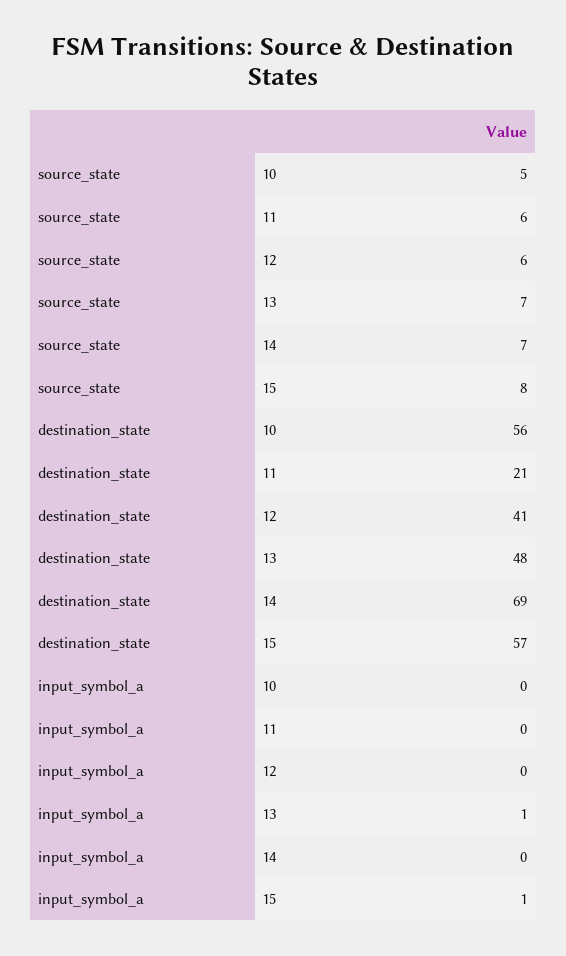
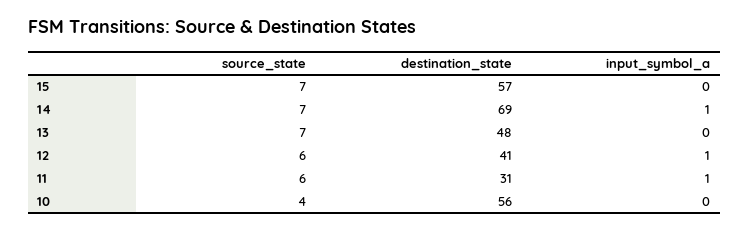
  {
    "source_state": {
-     "10": 5,
+     "10": 4,
      "11": 6,
      "12": 6,
      "13": 7,
      "14": 7,
-     "15": 8
+     "15": 7
    },
    "destination_state": {
      "10": 56,
-     "11": 21,
+     "11": 31,
      "12": 41,
      "13": 48,
      "14": 69,
      "15": 57
    },
    "input_symbol_a": {
      "10": 0,
-     "11": 0,
+     "11": 1,
-     "12": 0,
+     "12": 1,
-     "13": 1,
+     "13": 0,
-     "14": 0,
+     "14": 1,
-     "15": 1
+     "15": 0
    }
  }

